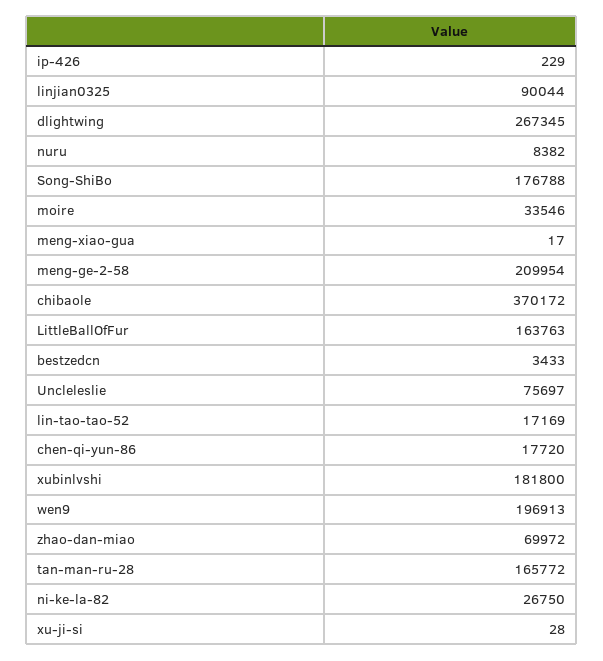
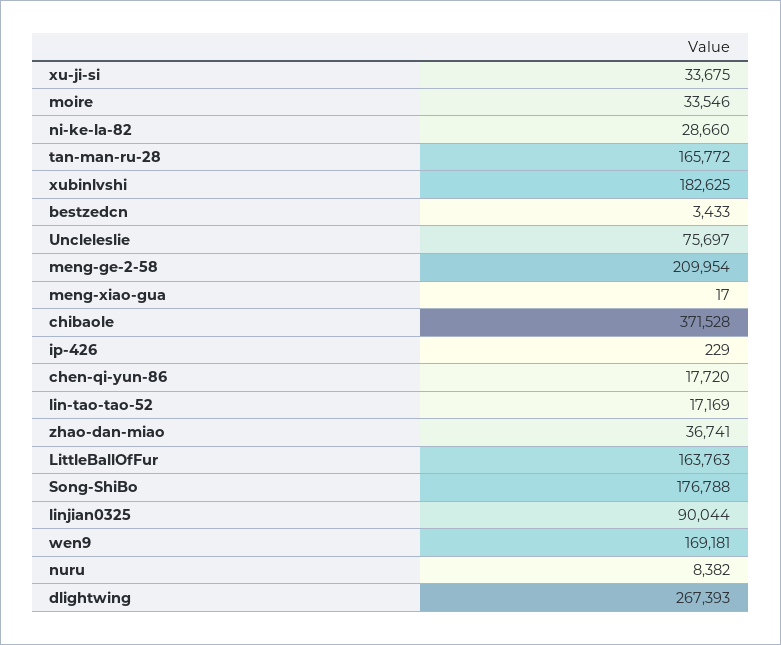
  {
    "ip-426": 229,
    "linjian0325": 90044,
-   "dlightwing": 267345,
+   "dlightwing": 267393,
    "nuru": 8382,
    "Song-ShiBo": 176788,
    "moire": 33546,
    "meng-xiao-gua": 17,
    "meng-ge-2-58": 209954,
-   "chibaole": 370172,
+   "chibaole": 371528,
    "LittleBallOfFur": 163763,
    "bestzedcn": 3433,
    "Uncleleslie": 75697,
    "lin-tao-tao-52": 17169,
    "chen-qi-yun-86": 17720,
-   "xubinlvshi": 181800,
+   "xubinlvshi": 182625,
-   "wen9": 196913,
+   "wen9": 169181,
-   "zhao-dan-miao": 69972,
+   "zhao-dan-miao": 36741,
    "tan-man-ru-28": 165772,
-   "ni-ke-la-82": 26750,
+   "ni-ke-la-82": 28660,
-   "xu-ji-si": 28
+   "xu-ji-si": 33675
  }

